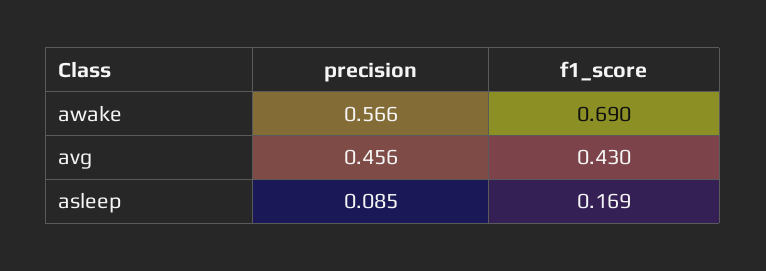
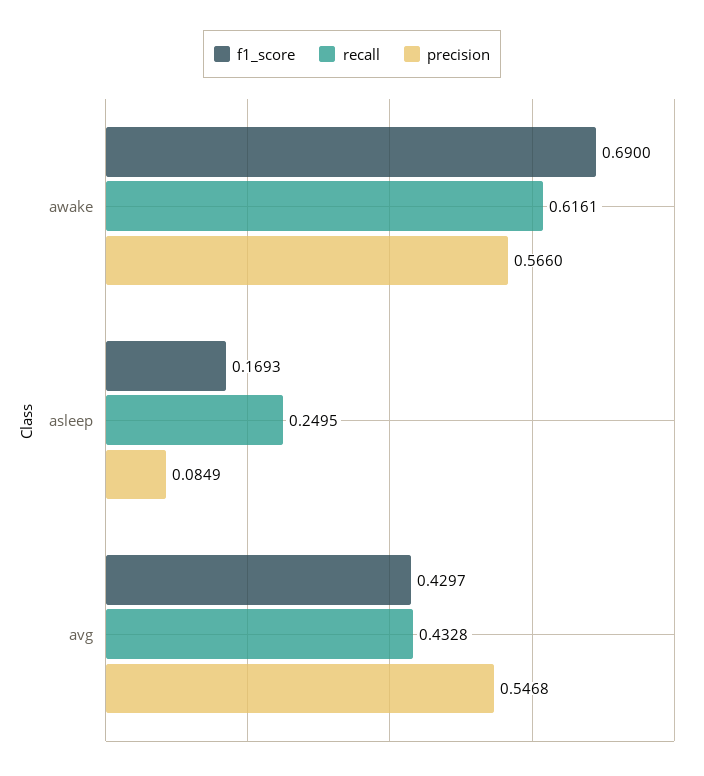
  {
    "precision": {
      "awake": 0.566,
-     "avg": 0.456,
+     "avg": 0.5468,
      "asleep": 0.0849
    },
    "f1_score": {
      "awake": 0.69,
      "avg": 0.4297,
      "asleep": 0.1693
-   }
+   },
+   "recall": {
+     "awake": 0.6161,
+     "asleep": 0.2495,
+     "avg": 0.4328
+   }
  }

